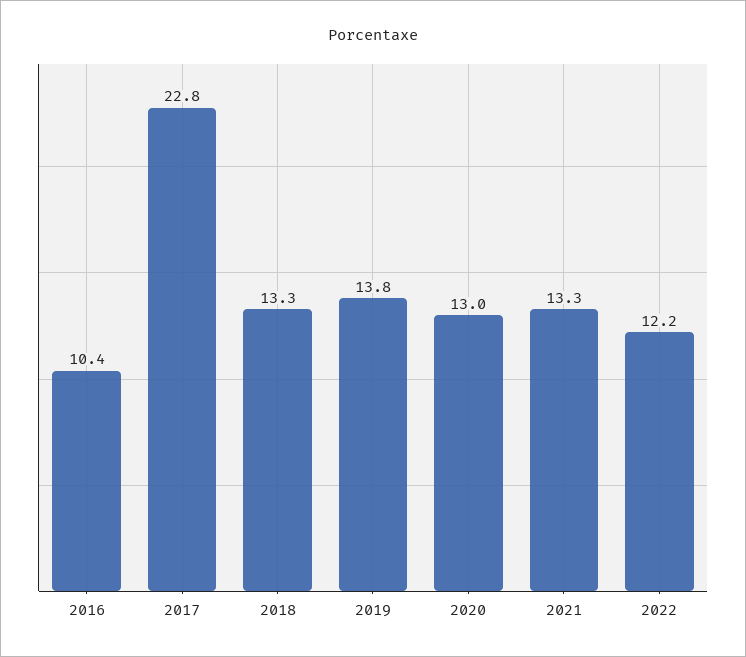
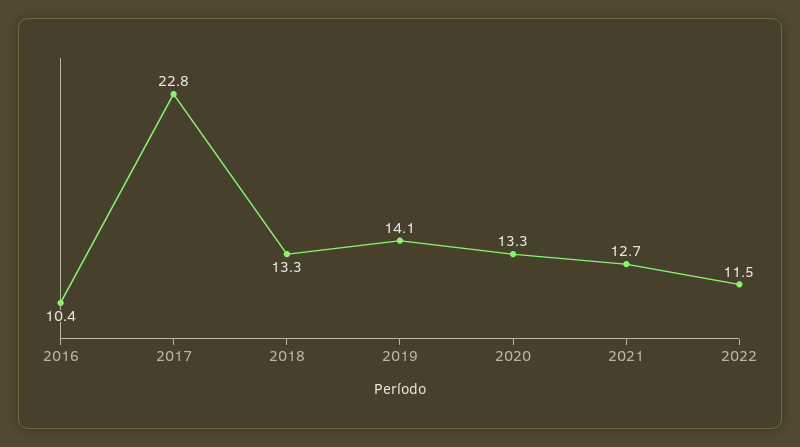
  {
    "2016": 10.4,
    "2017": 22.8,
    "2018": 13.3,
-   "2019": 13.8,
+   "2019": 14.1,
-   "2020": 13,
+   "2020": 13.3,
-   "2021": 13.3,
+   "2021": 12.7,
-   "2022": 12.2
+   "2022": 11.5
  }

